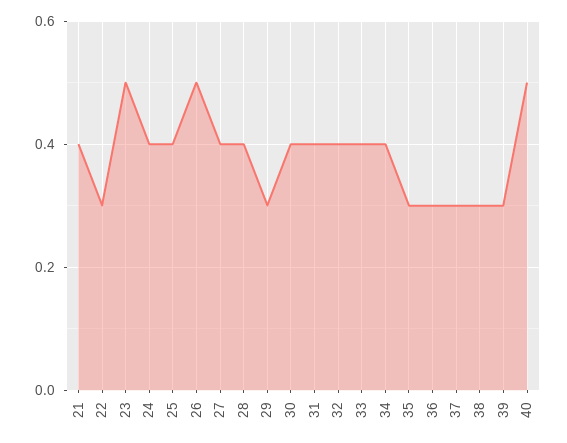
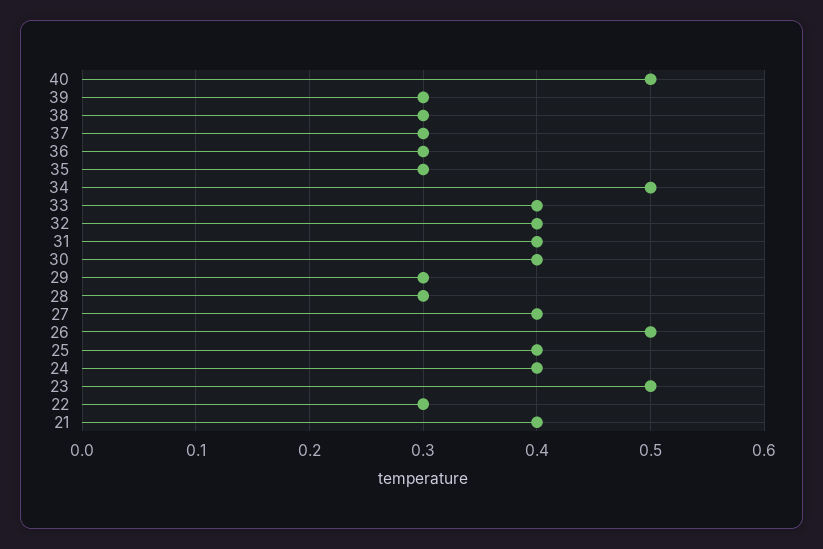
  {
    "21": 0.4,
    "22": 0.3,
    "23": 0.5,
    "24": 0.4,
    "25": 0.4,
    "26": 0.5,
    "27": 0.4,
-   "28": 0.4,
+   "28": 0.3,
    "29": 0.3,
    "30": 0.4,
    "31": 0.4,
    "32": 0.4,
    "33": 0.4,
-   "34": 0.4,
+   "34": 0.5,
    "35": 0.3,
    "36": 0.3,
    "37": 0.3,
    "38": 0.3,
    "39": 0.3,
    "40": 0.5
  }

